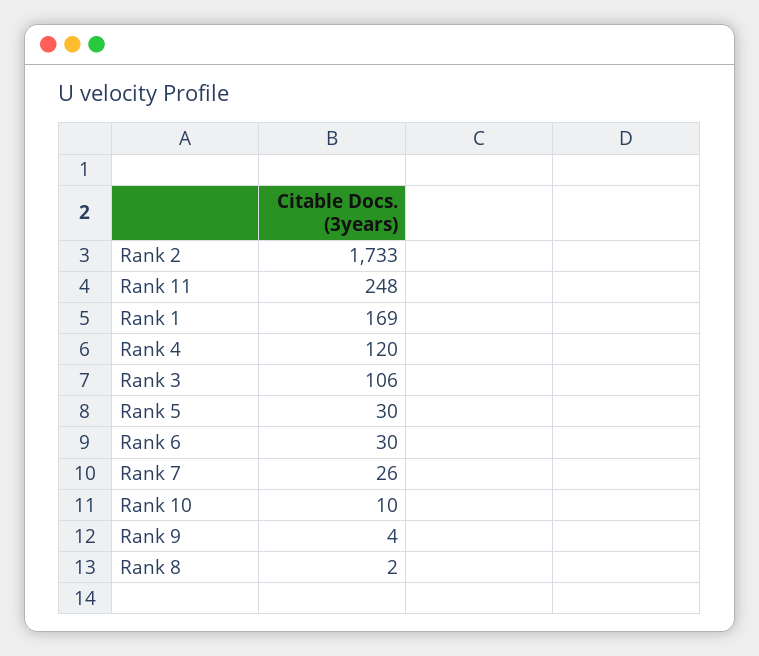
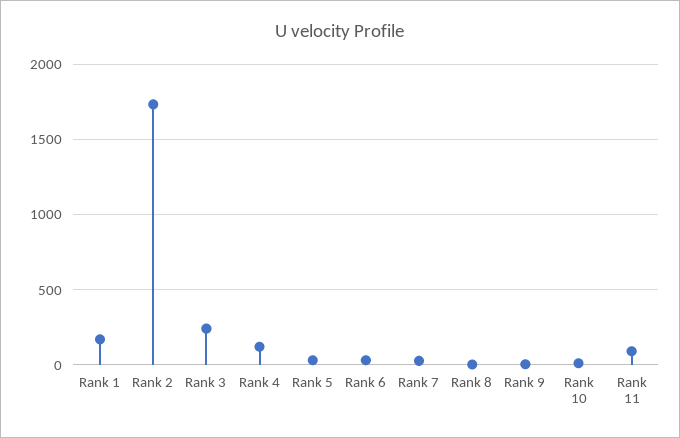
  {
    "Rank 2": 1733,
-   "Rank 11": 248,
+   "Rank 11": 100,
    "Rank 1": 169,
    "Rank 4": 120,
-   "Rank 3": 106,
+   "Rank 3": 250,
    "Rank 5": 30,
    "Rank 6": 30,
    "Rank 7": 26,
    "Rank 10": 10,
    "Rank 9": 4,
    "Rank 8": 2
  }

